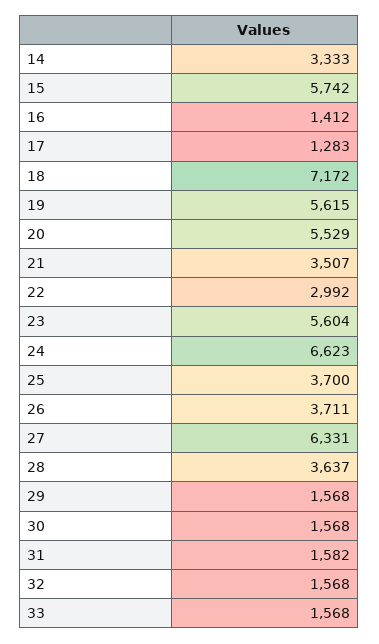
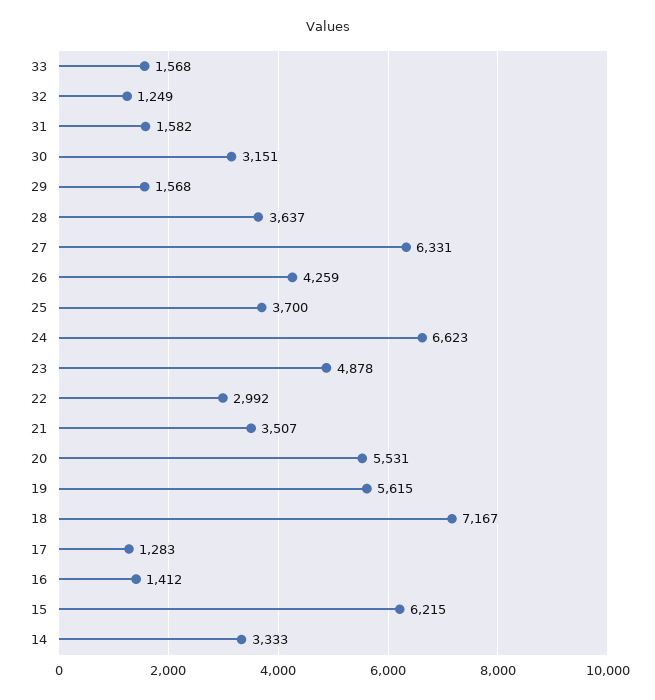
  {
    "14": 3333,
-   "15": 5742,
+   "15": 6215,
    "16": 1412,
    "17": 1283,
-   "18": 7172,
+   "18": 7167,
    "19": 5615,
-   "20": 5529,
+   "20": 5531,
    "21": 3507,
    "22": 2992,
-   "23": 5604,
+   "23": 4878,
    "24": 6623,
    "25": 3700,
-   "26": 3711,
+   "26": 4259,
    "27": 6331,
    "28": 3637,
    "29": 1568,
-   "30": 1568,
+   "30": 3151,
    "31": 1582,
-   "32": 1568,
+   "32": 1249,
    "33": 1568
  }

